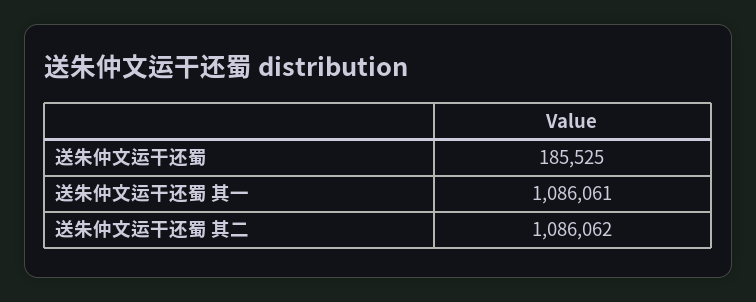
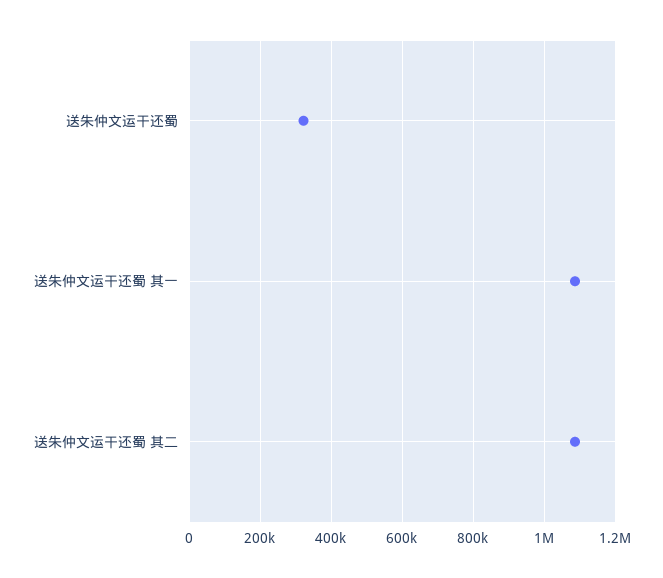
  {
-   "送朱仲文运干还蜀": 185525,
+   "送朱仲文运干还蜀": 320000,
    "送朱仲文运干还蜀 其一": 1086061,
    "送朱仲文运干还蜀 其二": 1086062
  }

